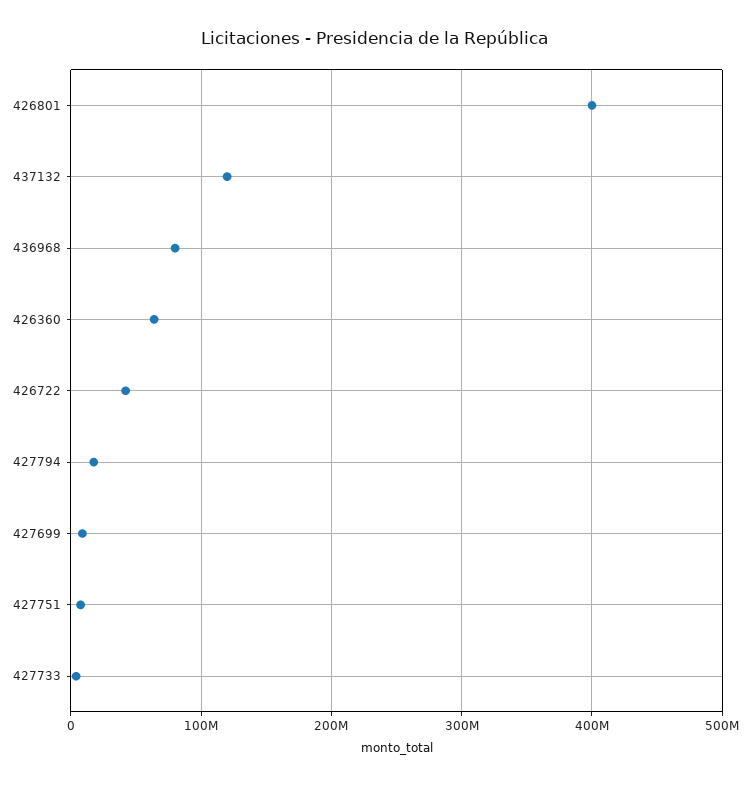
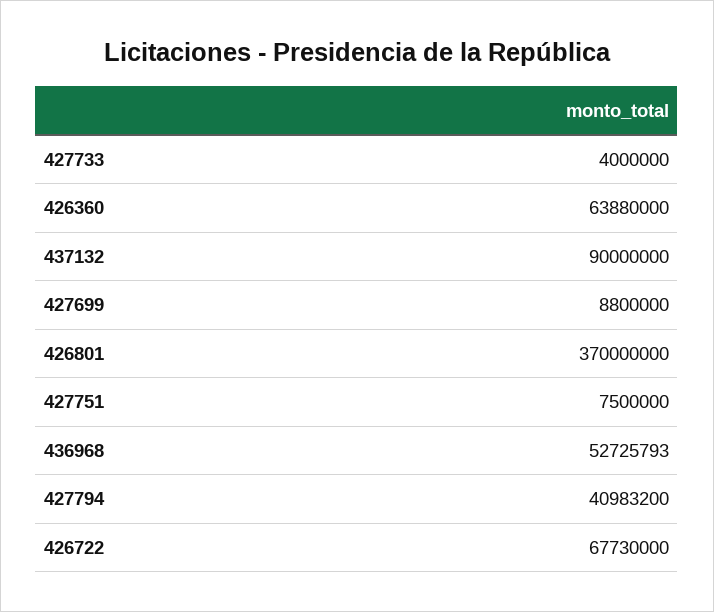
  {
-   "426801": 400000000,
+   "426801": 370000000,
-   "437132": 120000000,
+   "437132": 90000000,
-   "436968": 80000000,
+   "436968": 52725793,
    "426360": 63880000,
-   "426722": 40000000,
+   "426722": 67730000,
-   "427794": 20000000,
+   "427794": 40983200,
    "427699": 8800000,
    "427751": 7500000,
    "427733": 4000000
  }

